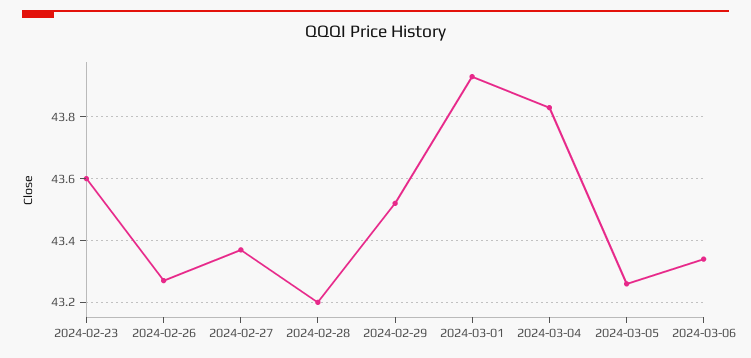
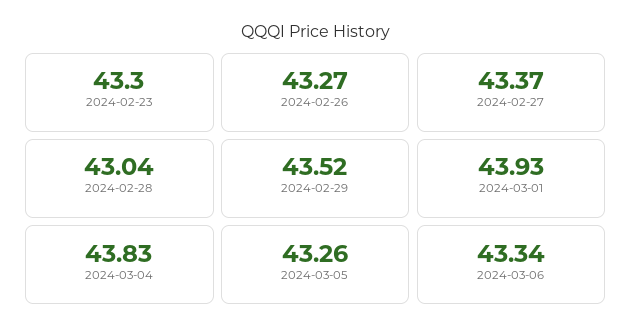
  {
-   "2024-02-23": 43.6,
+   "2024-02-23": 43.3,
    "2024-02-26": 43.27,
    "2024-02-27": 43.37,
-   "2024-02-28": 43.2,
+   "2024-02-28": 43.04,
    "2024-02-29": 43.52,
    "2024-03-01": 43.93,
    "2024-03-04": 43.83,
    "2024-03-05": 43.26,
    "2024-03-06": 43.34
  }

